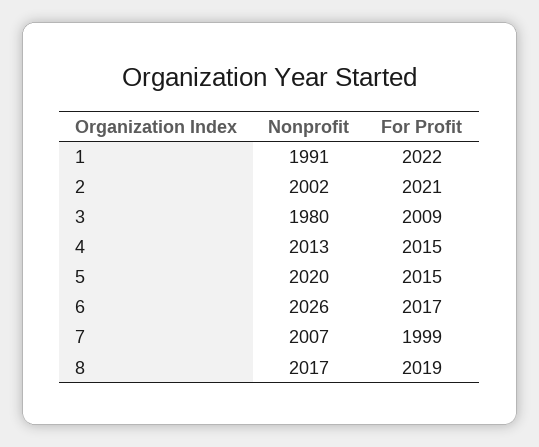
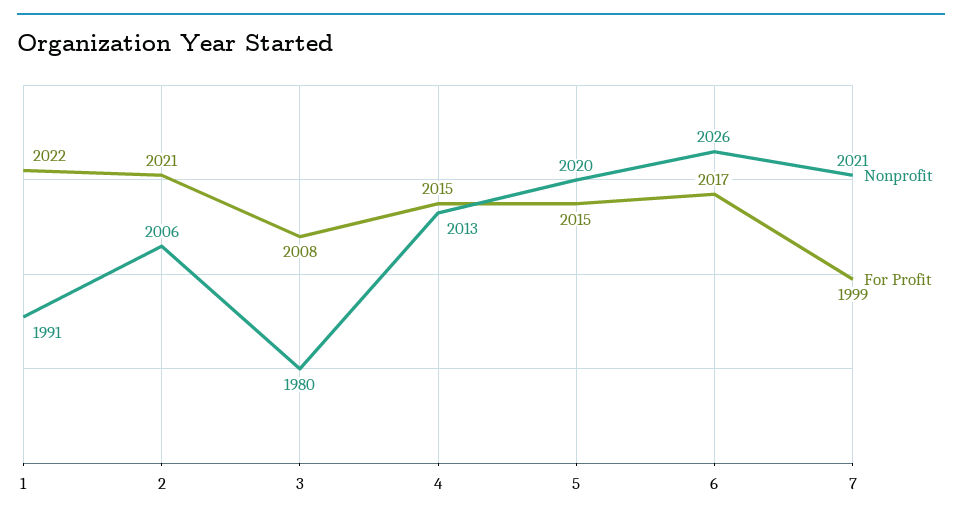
  {
    "Nonprofit": {
      "1": 1991,
-     "2": 2002,
+     "2": 2006,
      "3": 1980,
      "4": 2013,
      "5": 2020,
      "6": 2026,
-     "7": 2007,
+     "7": 2021
-     "8": 2017
    },
    "For Profit": {
      "1": 2022,
      "2": 2021,
-     "3": 2009,
+     "3": 2008,
      "4": 2015,
      "5": 2015,
      "6": 2017,
-     "7": 1999,
+     "7": 1999
-     "8": 2019
    }
  }

